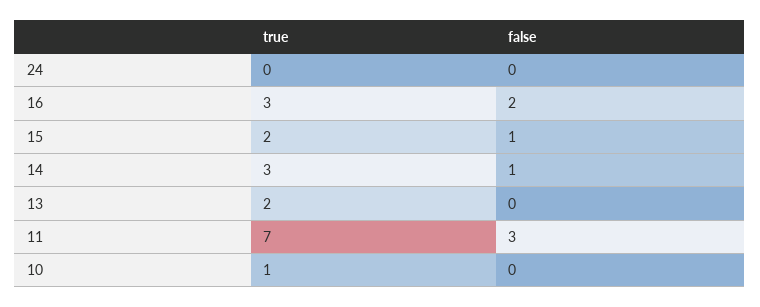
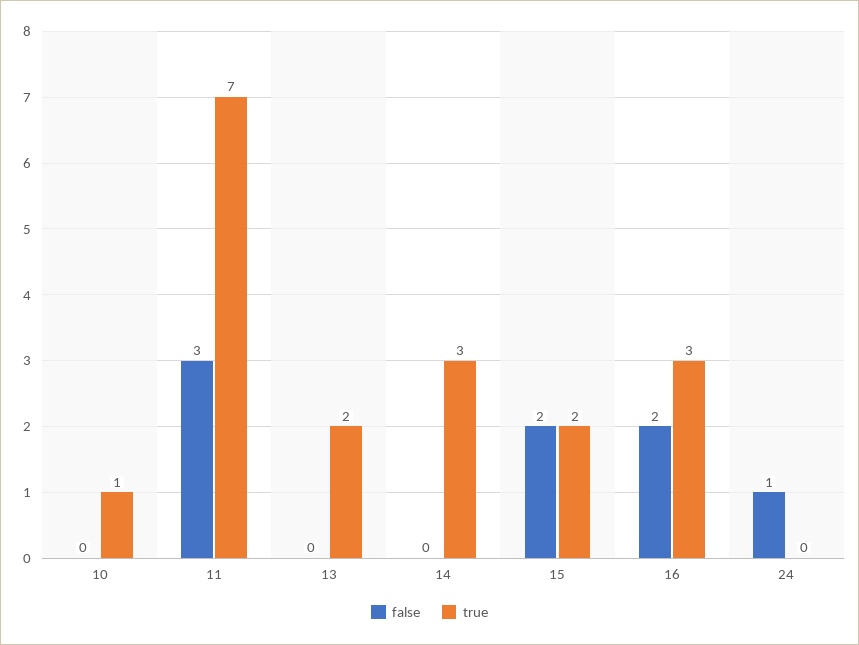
  {
    "true": {
      "24": 0,
      "16": 3,
      "15": 2,
      "14": 3,
      "13": 2,
      "11": 7,
      "10": 1
    },
    "false": {
-     "24": 0,
+     "24": 1,
      "16": 2,
-     "15": 1,
+     "15": 2,
-     "14": 1,
+     "14": 0,
      "13": 0,
      "11": 3,
      "10": 0
    }
  }

